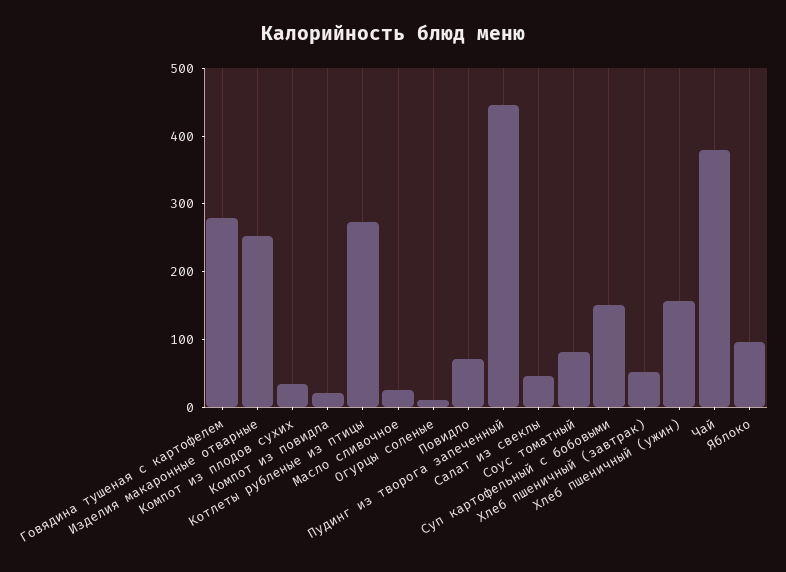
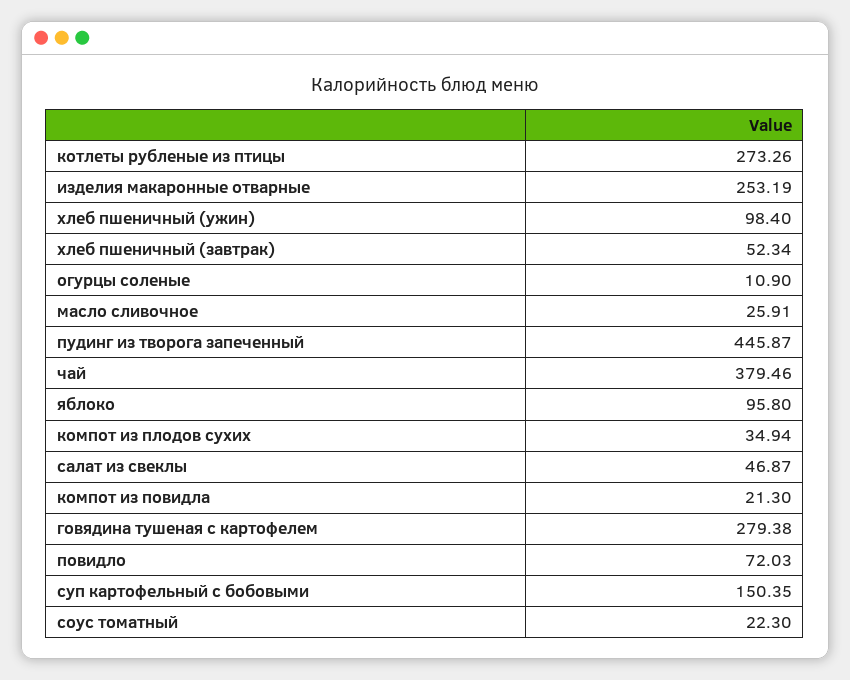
  {
    "Говядина тушеная с картофелем": 279.38,
    "Изделия макаронные отварные": 253.19,
    "Компот из плодов сухих": 34.94,
    "Компот из повидла": 21.3,
    "Котлеты рубленые из птицы": 273.26,
    "Масло сливочное": 25.91,
    "Огурцы соленые": 10.9,
    "Повидло": 72.03,
    "Пудинг из творога запеченный": 445.87,
    "Салат из свеклы": 46.87,
-   "Соус томатный": 80,
+   "Соус томатный": 22.3,
    "Суп картофельный с бобовыми": 150.35,
    "Хлеб пшеничный (завтрак)": 52.34,
-   "Хлеб пшеничный (ужин)": 160,
+   "Хлеб пшеничный (ужин)": 98.4,
    "Чай": 379.46,
    "Яблоко": 95.8
  }

